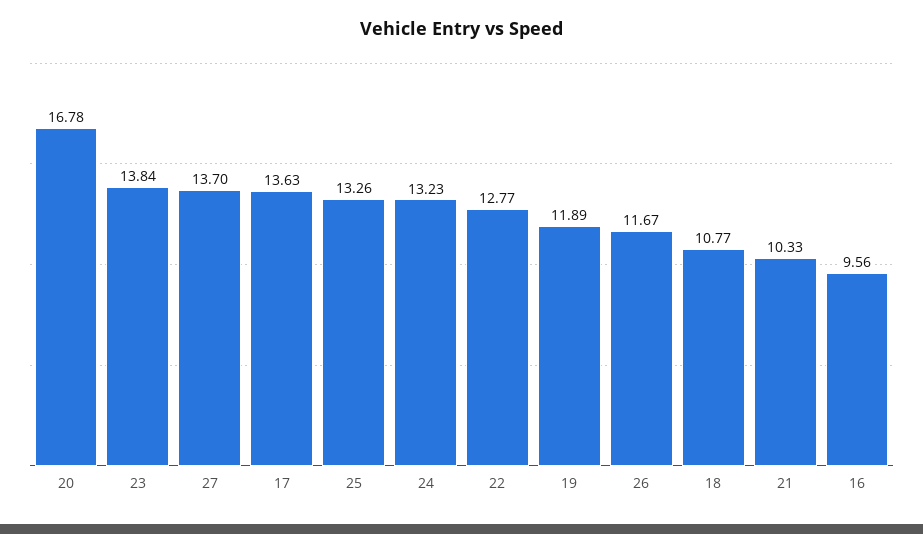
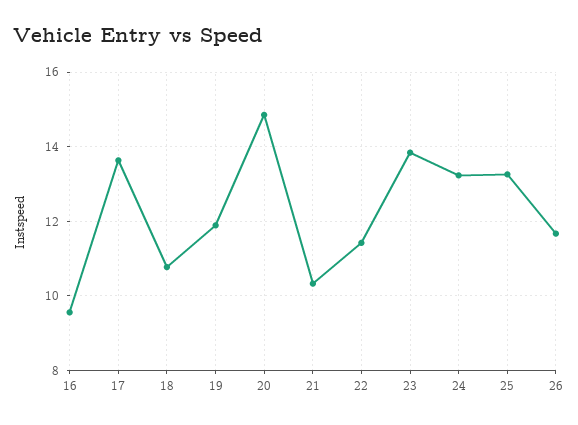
  {
-   "20": 16.78,
+   "20": 14.8,
    "23": 13.84,
-   "27": 13.7,
    "17": 13.63,
    "25": 13.26,
    "24": 13.23,
-   "22": 12.77,
+   "22": 11.4,
    "19": 11.89,
    "26": 11.67,
    "18": 10.77,
    "21": 10.33,
    "16": 9.56
  }

